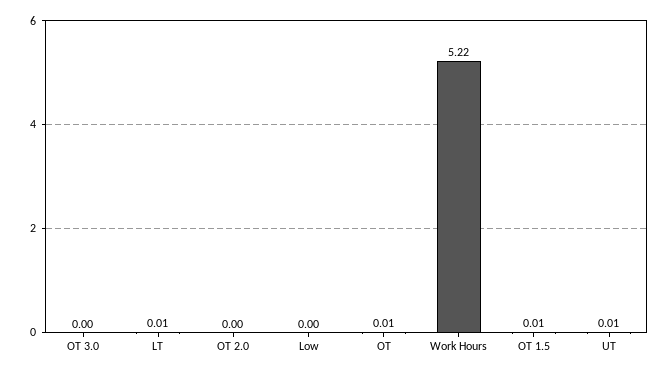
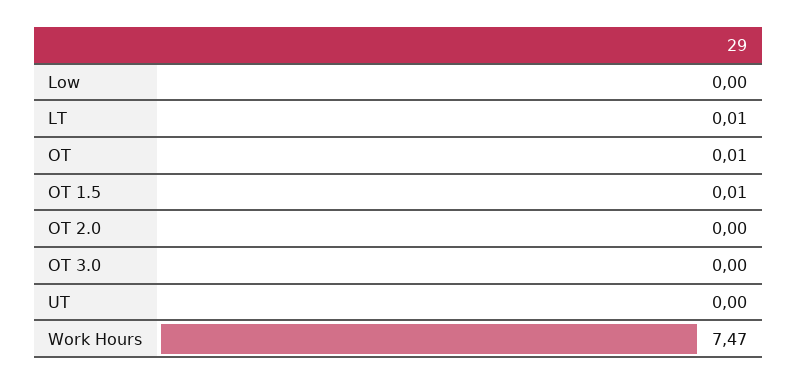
  {
    "OT 3.0": 0,
    "LT": 0.01,
    "OT 2.0": 0,
    "Low": 0,
    "OT": 0.01,
-   "Work Hours": 5.22,
+   "Work Hours": 7.47,
    "OT 1.5": 0.01,
-   "UT": 0.01
+   "UT": 0
  }

